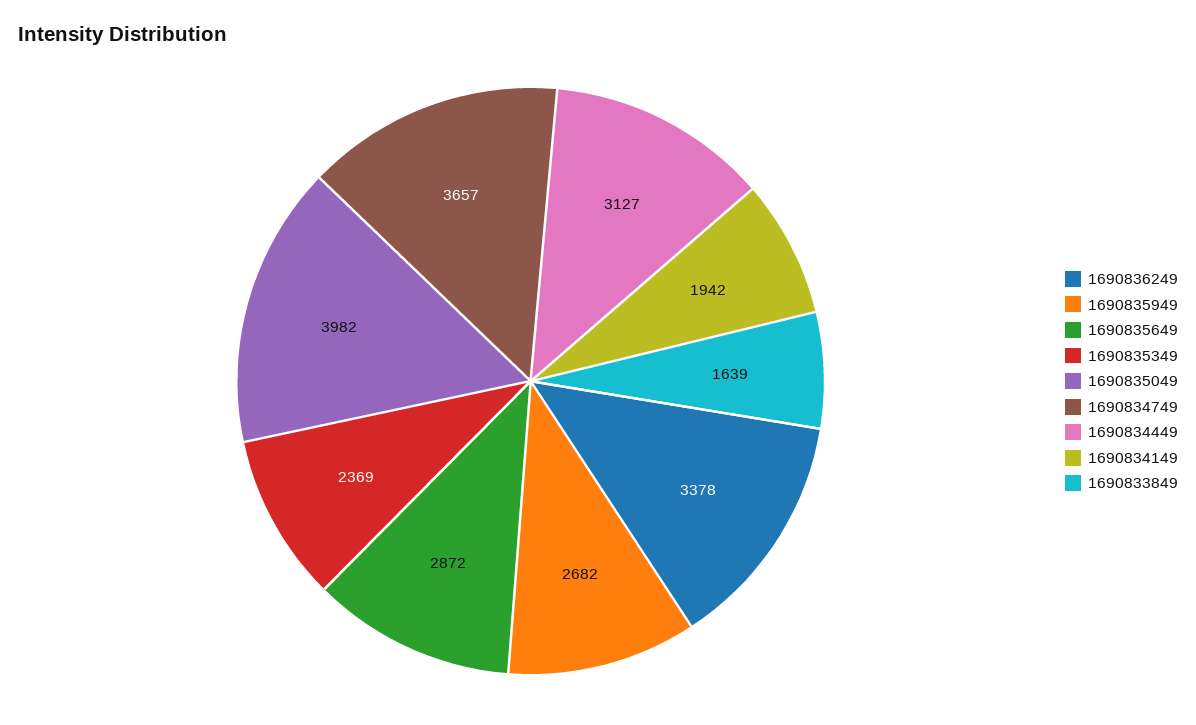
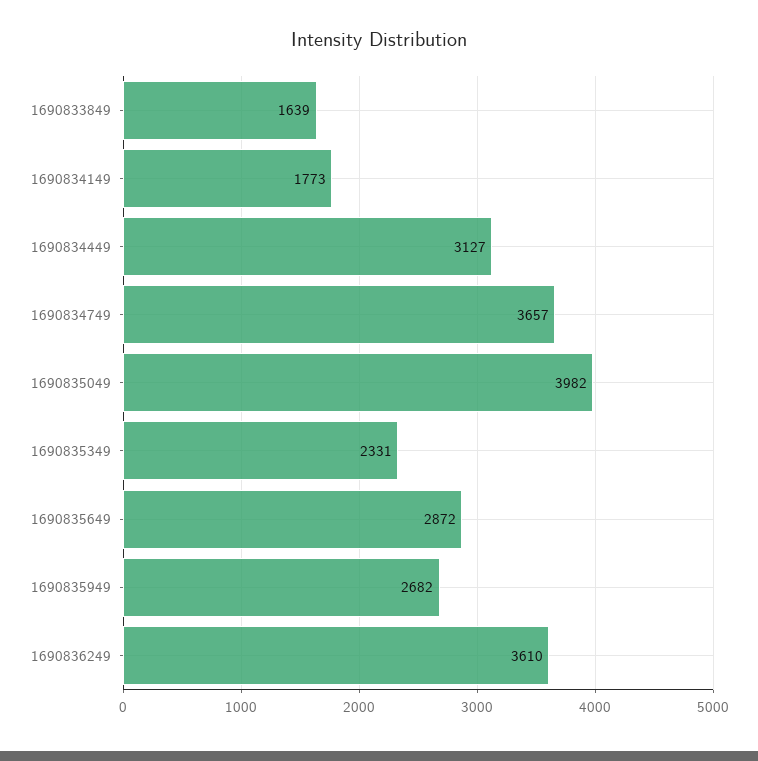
  {
-   "1690836249": 3378,
+   "1690836249": 3610,
    "1690835949": 2682,
    "1690835649": 2872,
-   "1690835349": 2369,
+   "1690835349": 2331,
    "1690835049": 3982,
    "1690834749": 3657,
    "1690834449": 3127,
-   "1690834149": 1942,
+   "1690834149": 1773,
    "1690833849": 1639
  }

